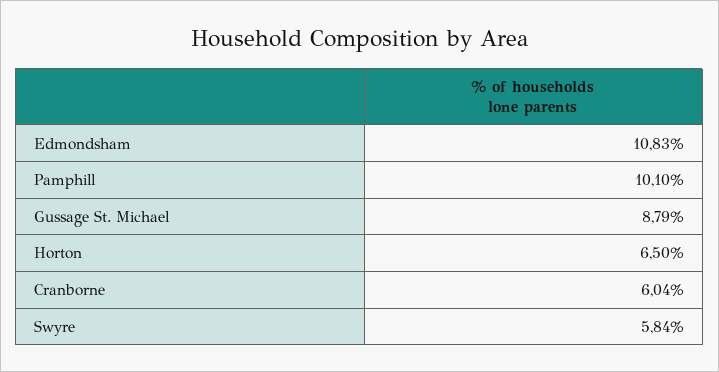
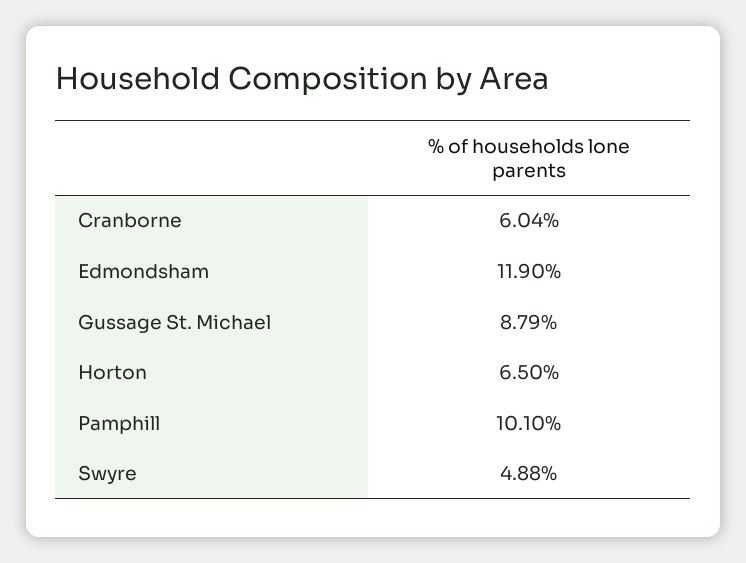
  {
-   "Edmondsham": 10.83,
+   "Edmondsham": 11.9,
    "Pamphill": 10.1,
    "Gussage St. Michael": 8.79,
    "Horton": 6.5,
    "Cranborne": 6.04,
-   "Swyre": 5.84
+   "Swyre": 4.88
  }

